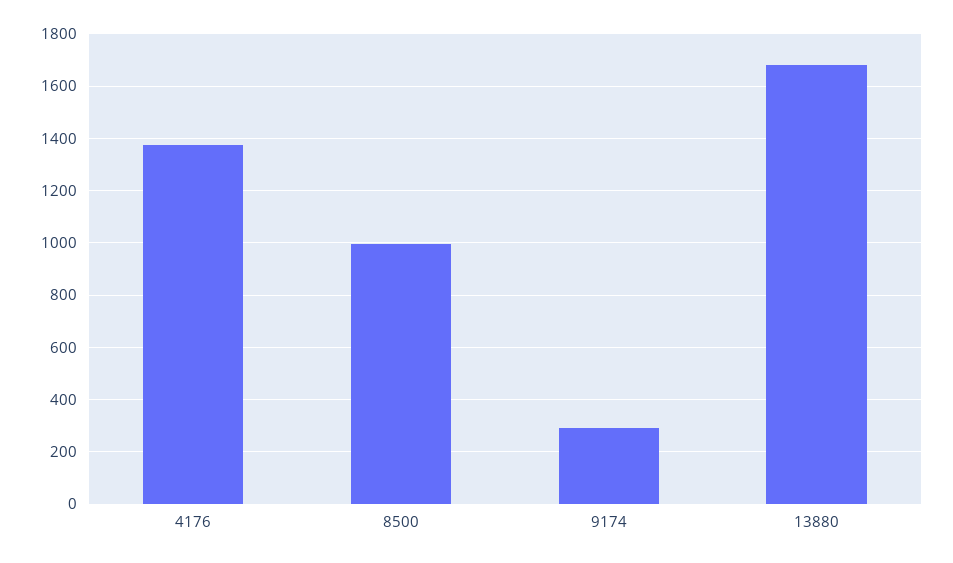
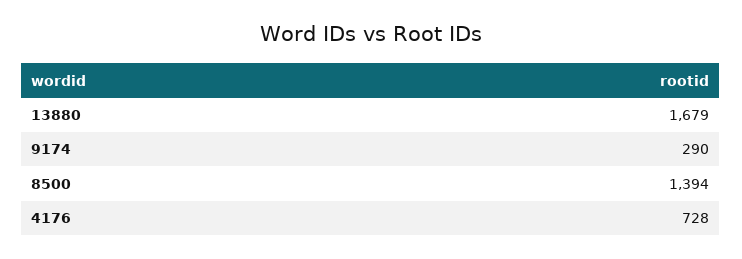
  {
-   "4176": 1375,
+   "4176": 728,
-   "8500": 1000,
+   "8500": 1394,
    "9174": 290,
    "13880": 1679
  }

